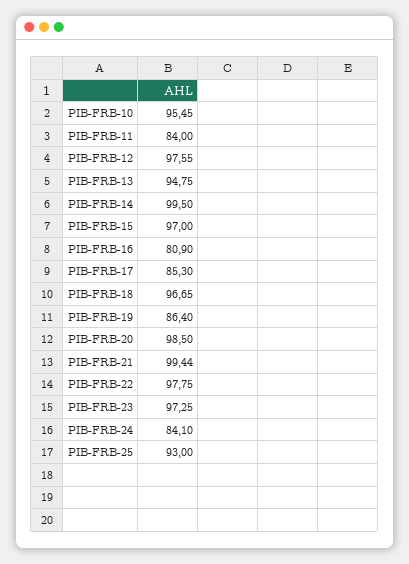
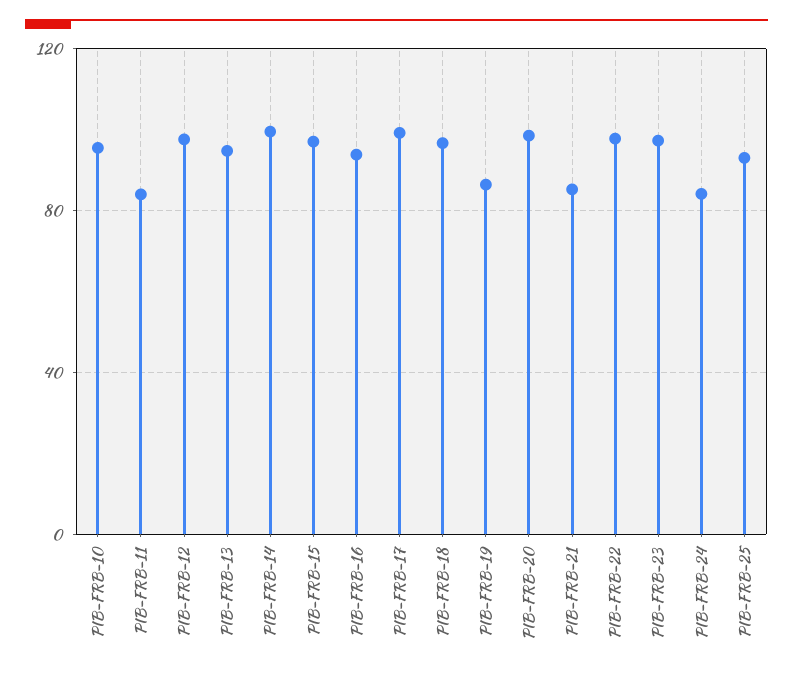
  {
    "PIB-FRB-10": 95.45,
    "PIB-FRB-11": 84,
    "PIB-FRB-12": 97.55,
    "PIB-FRB-13": 94.75,
    "PIB-FRB-14": 99.5,
    "PIB-FRB-15": 97,
-   "PIB-FRB-16": 80.9,
+   "PIB-FRB-16": 95,
-   "PIB-FRB-17": 85.3,
+   "PIB-FRB-17": 100,
    "PIB-FRB-18": 96.65,
    "PIB-FRB-19": 86.4,
    "PIB-FRB-20": 98.5,
-   "PIB-FRB-21": 99.44,
+   "PIB-FRB-21": 85,
    "PIB-FRB-22": 97.75,
    "PIB-FRB-23": 97.25,
    "PIB-FRB-24": 84.1,
    "PIB-FRB-25": 93
  }

